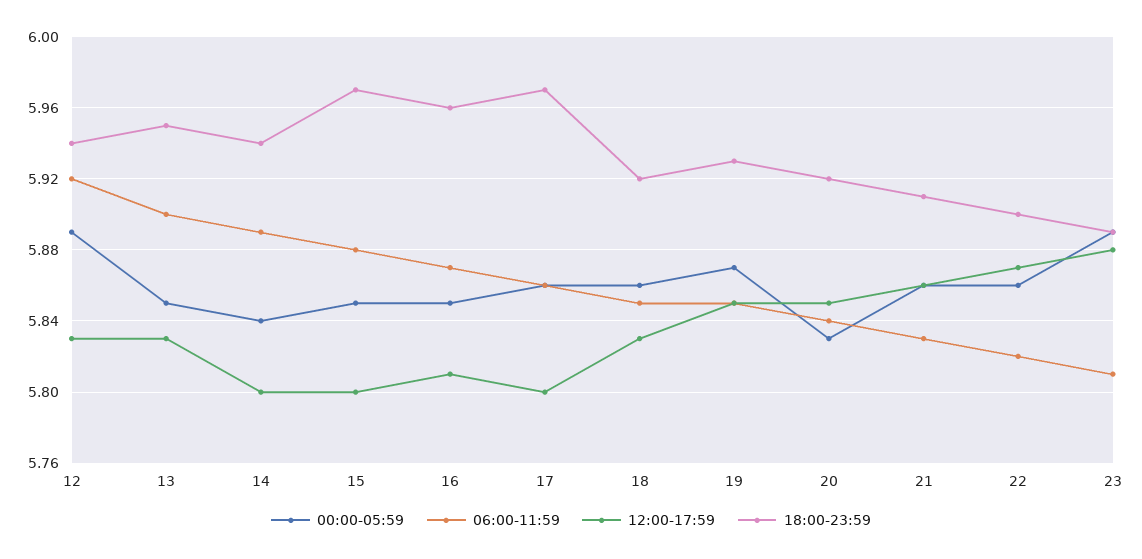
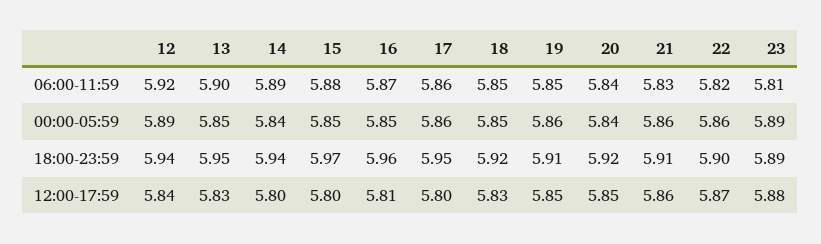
  {
    "00:00-05:59": {
      "12": 5.89,
      "13": 5.85,
      "14": 5.84,
      "15": 5.85,
      "16": 5.85,
      "17": 5.86,
-     "18": 5.86,
+     "18": 5.85,
-     "19": 5.87,
+     "19": 5.86,
-     "20": 5.83,
+     "20": 5.84,
      "21": 5.86,
      "22": 5.86,
      "23": 5.89
    },
    "06:00-11:59": {
      "12": 5.92,
      "13": 5.9,
      "14": 5.89,
      "15": 5.88,
      "16": 5.87,
      "17": 5.86,
      "18": 5.85,
      "19": 5.85,
      "20": 5.84,
      "21": 5.83,
      "22": 5.82,
      "23": 5.81
    },
    "12:00-17:59": {
-     "12": 5.83,
+     "12": 5.84,
      "13": 5.83,
      "14": 5.8,
      "15": 5.8,
      "16": 5.81,
      "17": 5.8,
      "18": 5.83,
      "19": 5.85,
      "20": 5.85,
      "21": 5.86,
      "22": 5.87,
      "23": 5.88
    },
    "18:00-23:59": {
      "12": 5.94,
      "13": 5.95,
      "14": 5.94,
      "15": 5.97,
      "16": 5.96,
-     "17": 5.97,
+     "17": 5.95,
      "18": 5.92,
-     "19": 5.93,
+     "19": 5.91,
      "20": 5.92,
      "21": 5.91,
      "22": 5.9,
      "23": 5.89
    }
  }

